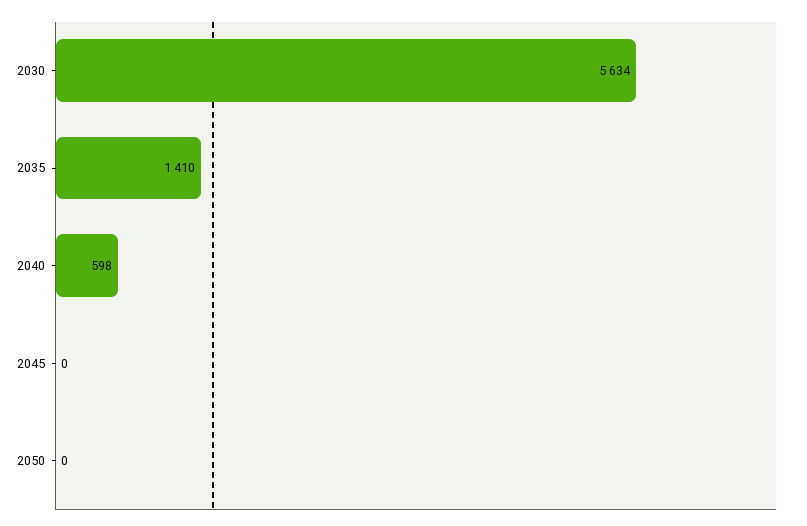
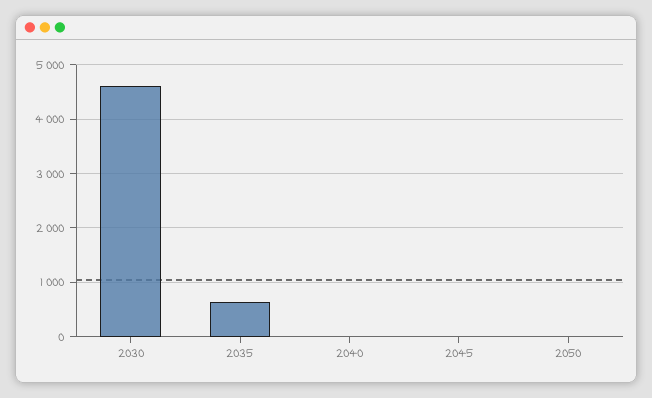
  {
-   "2030": 5634,
+   "2030": 4600,
-   "2035": 1410,
+   "2035": 600,
-   "2040": 598,
+   "2040": 0,
    "2045": 0,
    "2050": 0
  }

